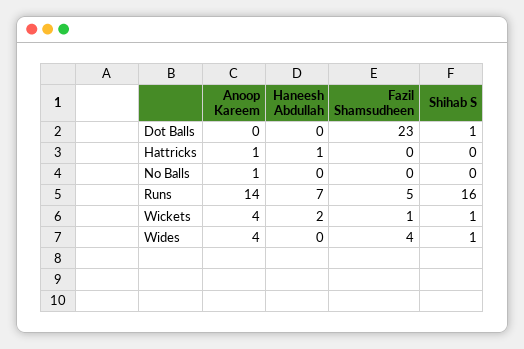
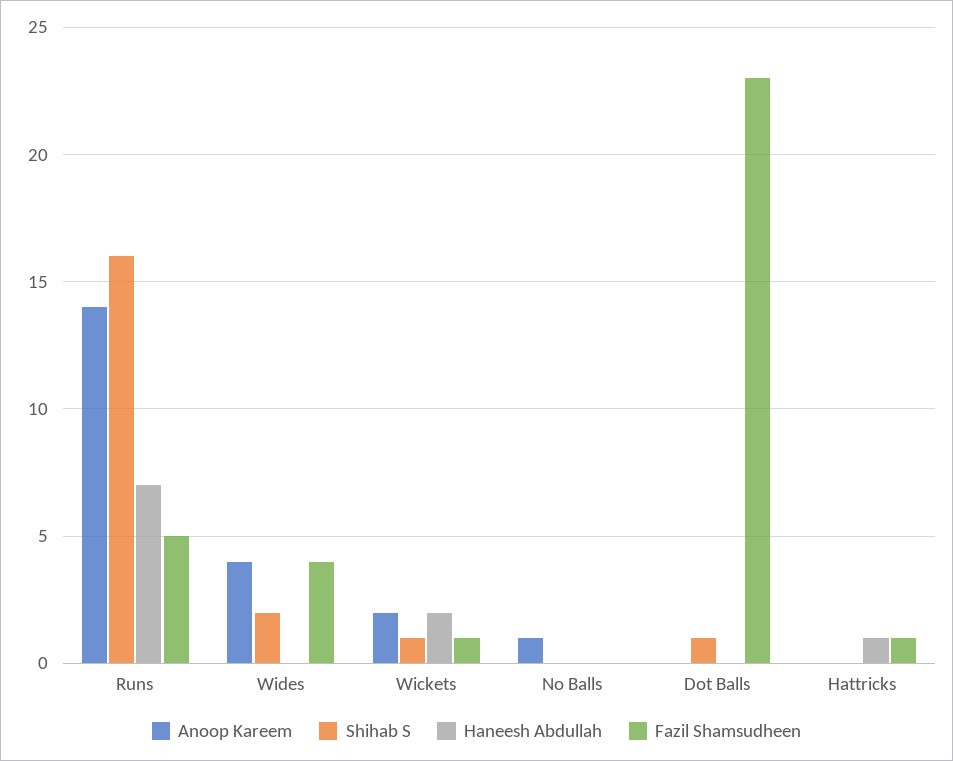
  {
    "Anoop Kareem": {
      "Dot Balls": 0,
-     "Hattricks": 1,
+     "Hattricks": 0,
      "No Balls": 1,
      "Runs": 14,
-     "Wickets": 4,
+     "Wickets": 2,
      "Wides": 4
    },
    "Haneesh Abdullah": {
      "Dot Balls": 0,
      "Hattricks": 1,
      "No Balls": 0,
      "Runs": 7,
      "Wickets": 2,
      "Wides": 0
    },
    "Fazil Shamsudheen": {
      "Dot Balls": 23,
-     "Hattricks": 0,
+     "Hattricks": 1,
      "No Balls": 0,
      "Runs": 5,
      "Wickets": 1,
      "Wides": 4
    },
    "Shihab S": {
      "Dot Balls": 1,
      "Hattricks": 0,
      "No Balls": 0,
      "Runs": 16,
      "Wickets": 1,
-     "Wides": 1
+     "Wides": 2
    }
  }

